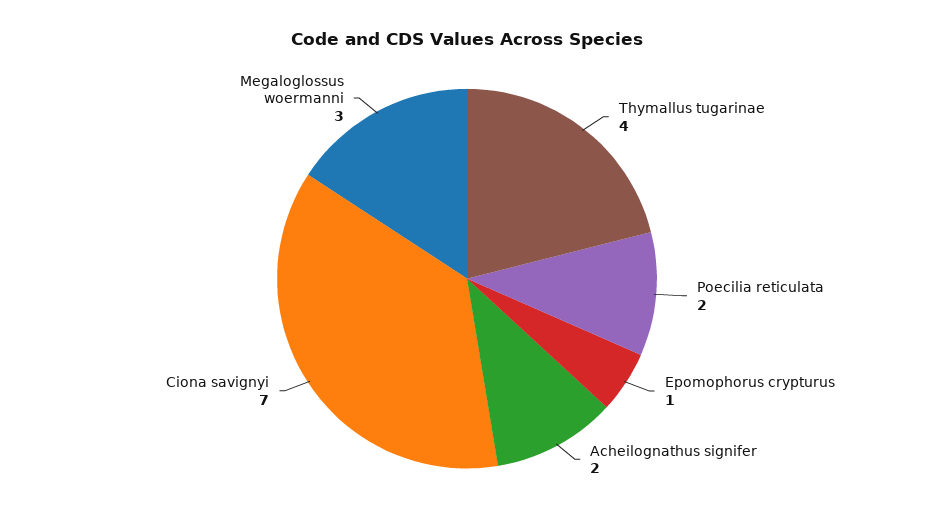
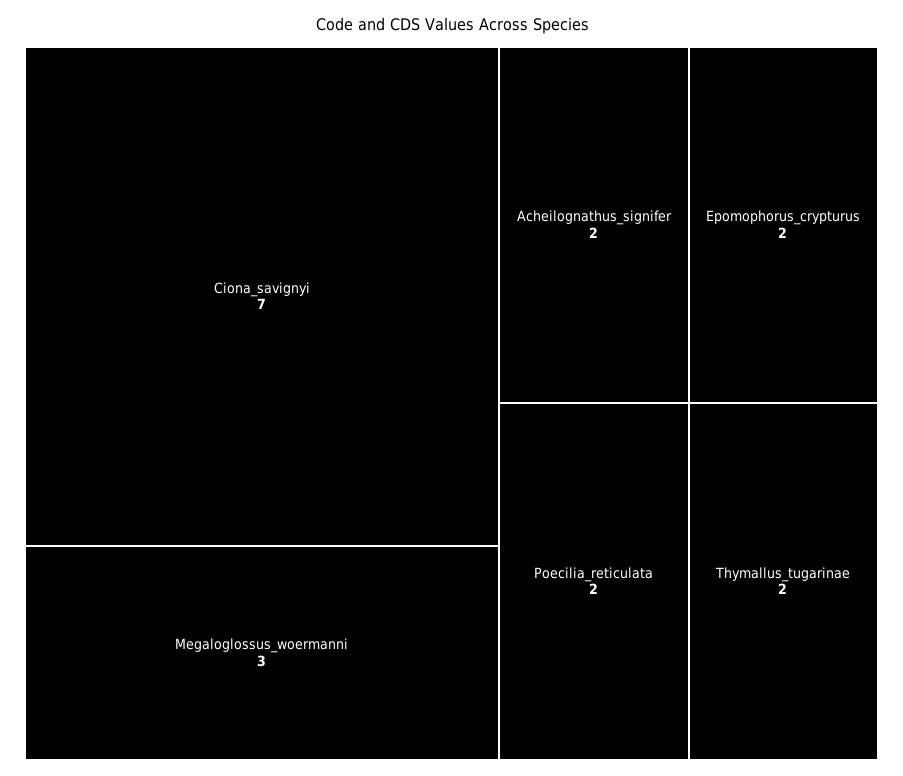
  {
-   "Thymallus tugarinae": 4,
+   "Thymallus tugarinae": 2,
    "Poecilia reticulata": 2,
-   "Epomophorus crypturus": 1,
+   "Epomophorus crypturus": 2,
    "Acheilognathus signifer": 2,
    "Ciona savignyi": 7,
    "Megaloglossus woermanni": 3
  }

